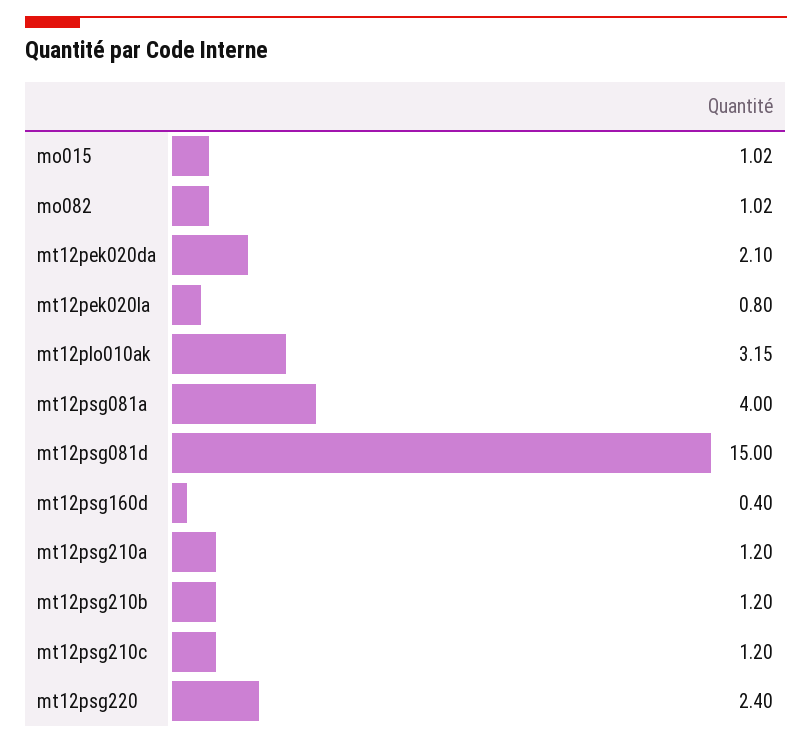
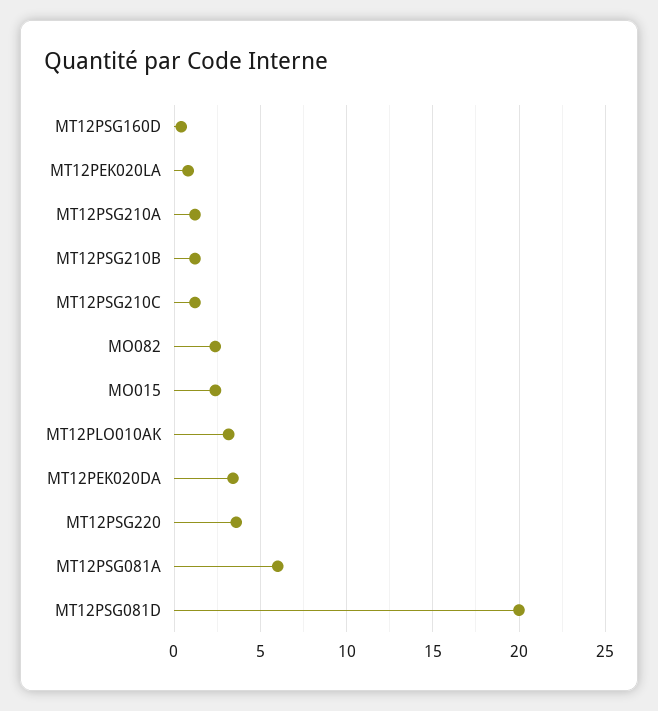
  {
-   "mo015": 1.02,
+   "mo015": 2.5,
-   "mo082": 1.02,
+   "mo082": 2.5,
-   "mt12pek020da": 2.1,
+   "mt12pek020da": 3.5,
    "mt12pek020la": 0.8,
    "mt12plo010ak": 3.15,
-   "mt12psg081a": 4,
+   "mt12psg081a": 6,
-   "mt12psg081d": 15,
+   "mt12psg081d": 20,
    "mt12psg160d": 0.4,
    "mt12psg210a": 1.2,
    "mt12psg210b": 1.2,
    "mt12psg210c": 1.2,
-   "mt12psg220": 2.4
+   "mt12psg220": 3.5
  }

